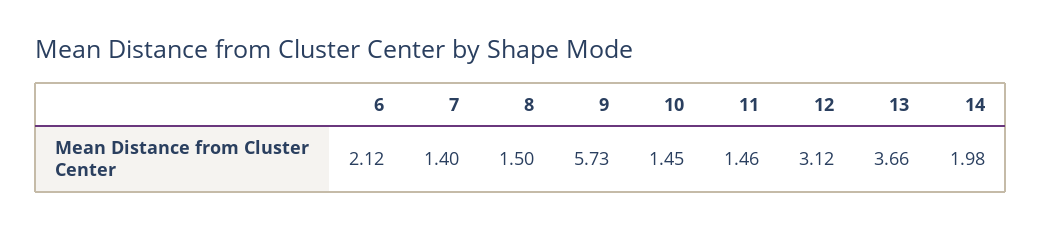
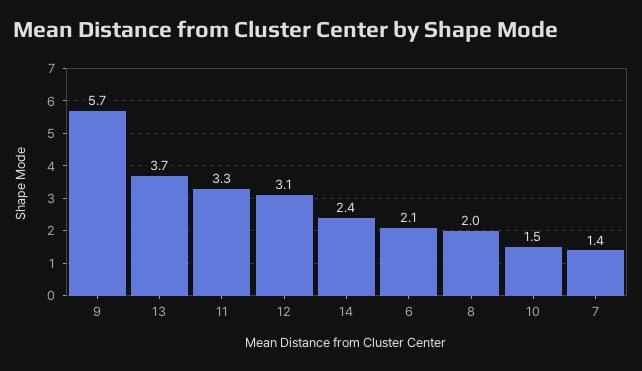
  {
    "6": 2.12,
    "7": 1.4,
-   "8": 1.5,
+   "8": 2,
    "9": 5.73,
    "10": 1.45,
-   "11": 1.46,
+   "11": 3.3,
    "12": 3.12,
    "13": 3.66,
-   "14": 1.98
+   "14": 2.4
  }

